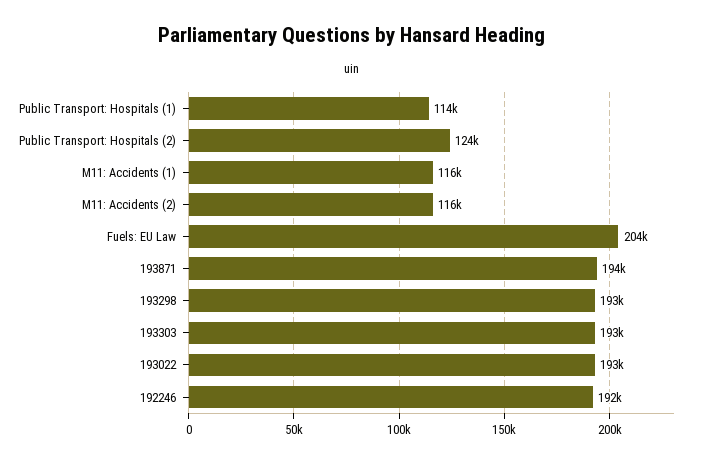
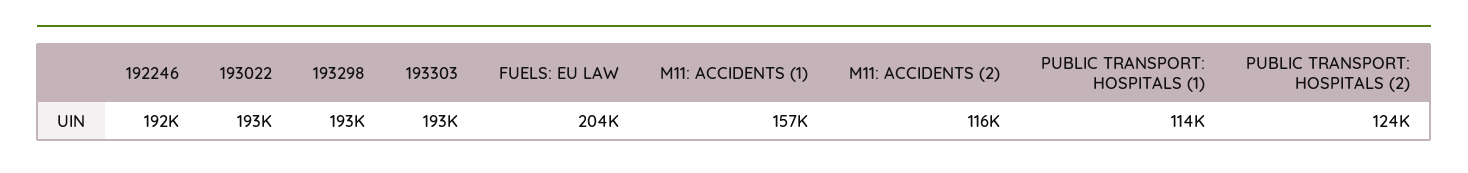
  {
    "Public Transport: Hospitals (1)": 114000,
    "Public Transport: Hospitals (2)": 124000,
-   "M11: Accidents (1)": 116000,
+   "M11: Accidents (1)": 157000,
    "M11: Accidents (2)": 116000,
    "Fuels: EU Law": 204000,
-   "193871": 194000,
    "193298": 193000,
    "193303": 193000,
    "193022": 193000,
    "192246": 192000
  }

